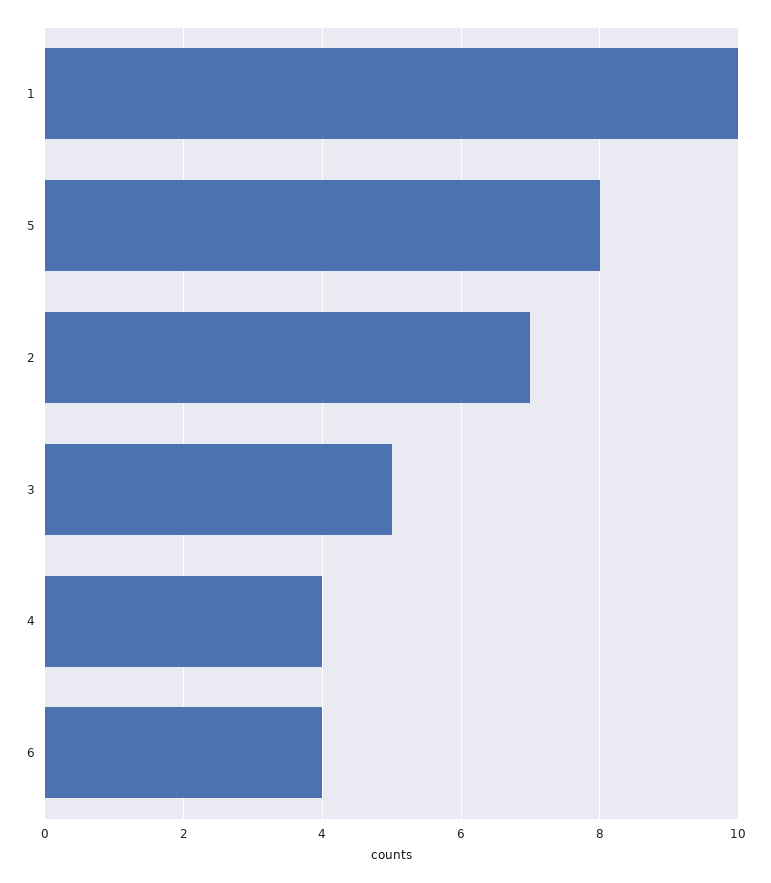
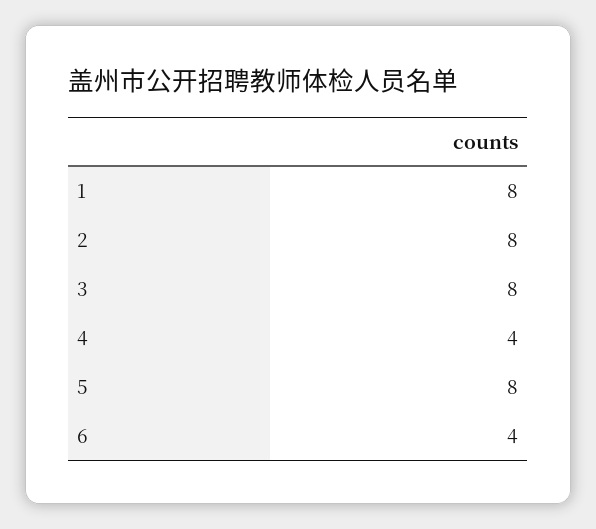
  {
-   "1": 10,
+   "1": 8,
    "5": 8,
-   "2": 7,
+   "2": 8,
-   "3": 5,
+   "3": 8,
    "4": 4,
    "6": 4
  }

